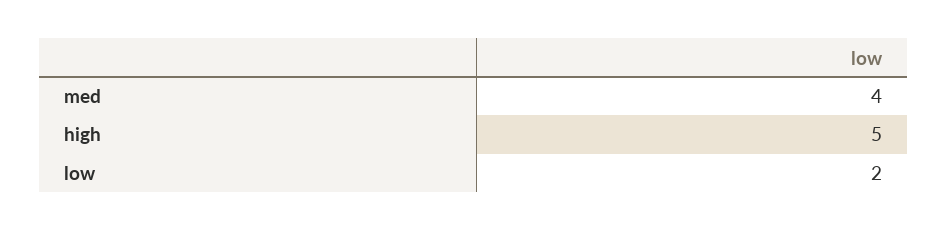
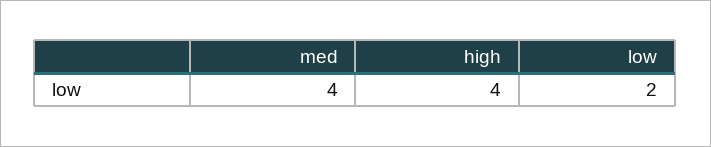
  {
    "med": 4,
-   "high": 5,
+   "high": 4,
    "low": 2
  }

